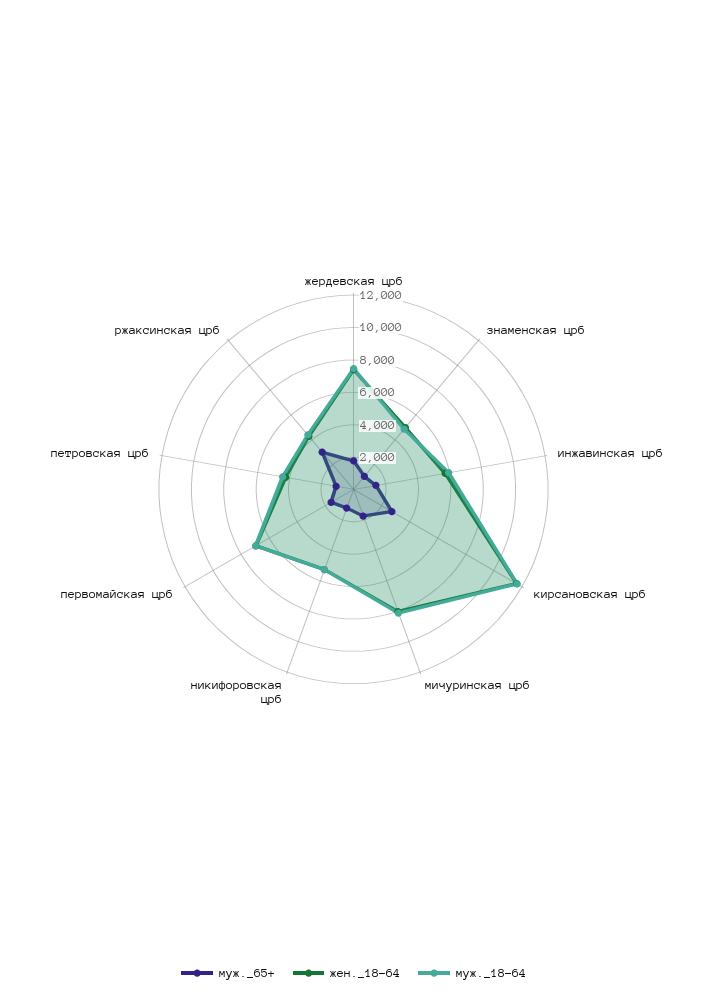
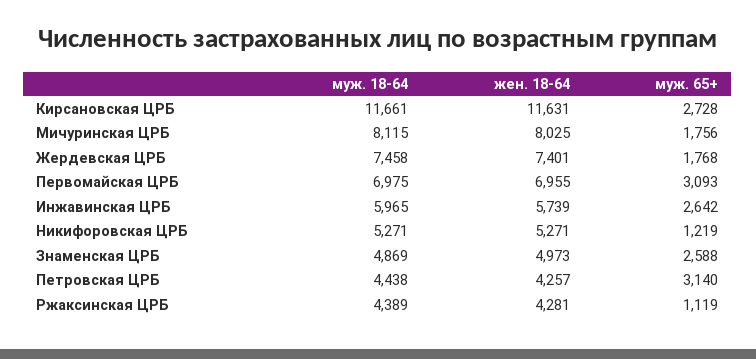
  {
    "муж._65+": {
      "жердевская црб": 1768,
-     "знаменская црб": 1000,
+     "знаменская црб": 2588,
-     "инжавинская црб": 1500,
+     "инжавинская црб": 2642,
      "кирсановская црб": 2728,
      "мичуринская црб": 1756,
      "никифоровская црб": 1219,
-     "первомайская црб": 1500,
+     "первомайская црб": 3093,
-     "петровская црб": 1000,
+     "петровская црб": 3140,
-     "ржаксинская црб": 3000
+     "ржаксинская црб": 1119
    },
    "жен._18-64": {
      "жердевская црб": 7401,
      "знаменская црб": 4973,
      "инжавинская црб": 5739,
      "кирсановская црб": 11631,
      "мичуринская црб": 8025,
      "никифоровская црб": 5271,
      "первомайская црб": 6955,
      "петровская црб": 4257,
      "ржаксинская црб": 4281
    },
    "муж._18-64": {
      "жердевская црб": 7458,
      "знаменская црб": 4869,
      "инжавинская црб": 5965,
      "кирсановская црб": 11661,
      "мичуринская црб": 8115,
      "никифоровская црб": 5271,
      "первомайская црб": 6975,
      "петровская црб": 4438,
      "ржаксинская црб": 4389
    }
  }

